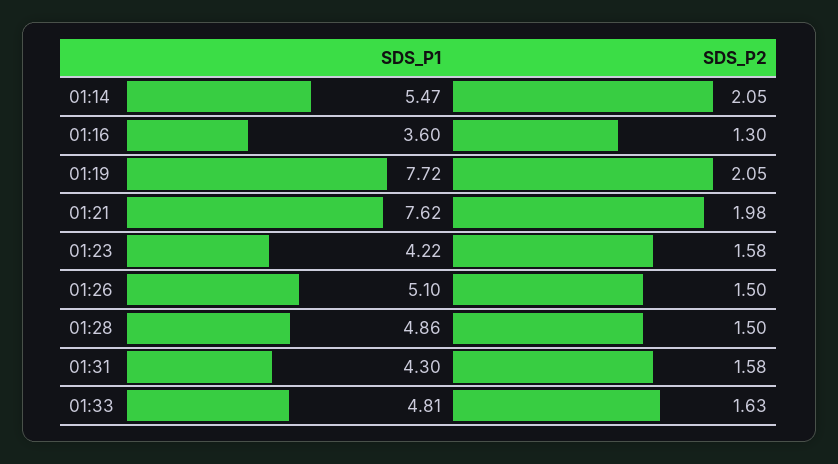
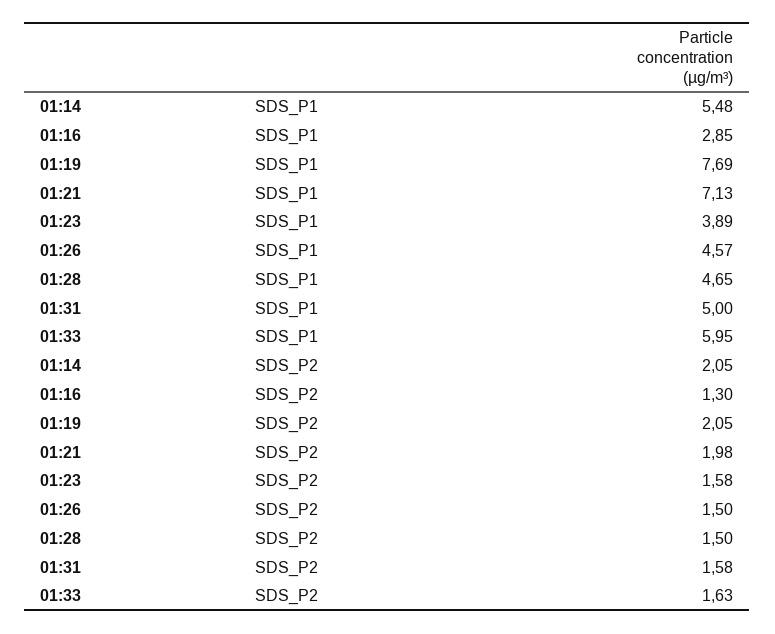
  {
    "SDS_P1": {
-     "01:14": 5.47,
+     "01:14": 5.48,
-     "01:16": 3.6,
+     "01:16": 2.85,
-     "01:19": 7.72,
+     "01:19": 7.69,
-     "01:21": 7.62,
+     "01:21": 7.13,
-     "01:23": 4.22,
+     "01:23": 3.89,
-     "01:26": 5.1,
+     "01:26": 4.57,
-     "01:28": 4.86,
+     "01:28": 4.65,
-     "01:31": 4.3,
+     "01:31": 5,
-     "01:33": 4.81
+     "01:33": 5.95
    },
    "SDS_P2": {
      "01:14": 2.05,
      "01:16": 1.3,
      "01:19": 2.05,
      "01:21": 1.98,
      "01:23": 1.58,
      "01:26": 1.5,
      "01:28": 1.5,
      "01:31": 1.58,
      "01:33": 1.63
    }
  }

